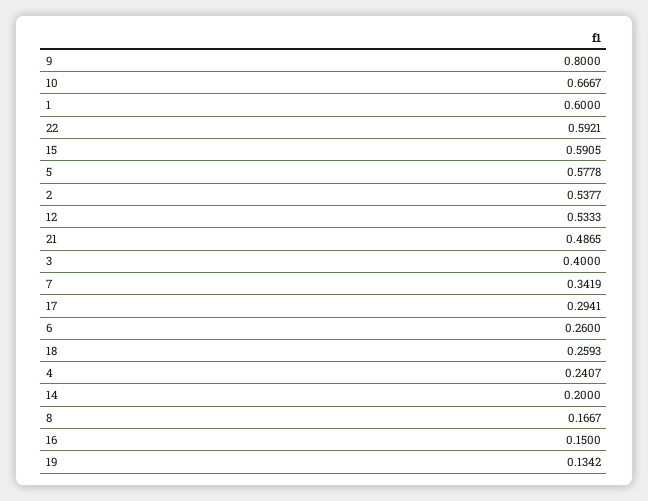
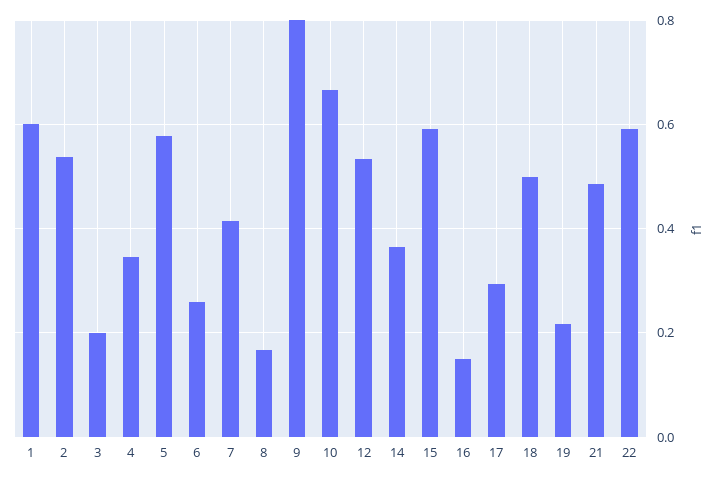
  {
    "9": 0.8,
    "10": 0.6667,
    "1": 0.6,
    "22": 0.5921,
    "15": 0.5905,
    "5": 0.5778,
    "2": 0.5377,
    "12": 0.5333,
    "21": 0.4865,
-   "3": 0.4,
+   "3": 0.2,
-   "7": 0.3419,
+   "7": 0.42,
    "17": 0.2941,
    "6": 0.26,
-   "18": 0.2593,
+   "18": 0.5,
-   "4": 0.2407,
+   "4": 0.34,
-   "14": 0.2,
+   "14": 0.36,
    "8": 0.1667,
    "16": 0.15,
-   "19": 0.1342
+   "19": 0.22
  }

